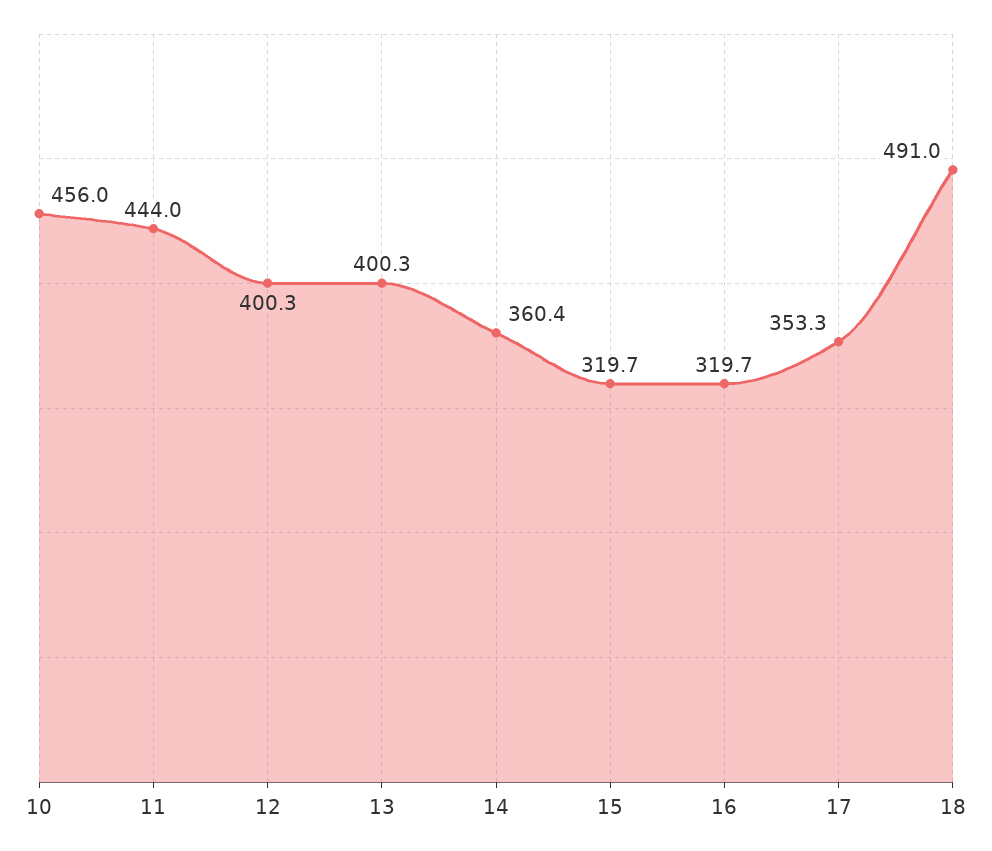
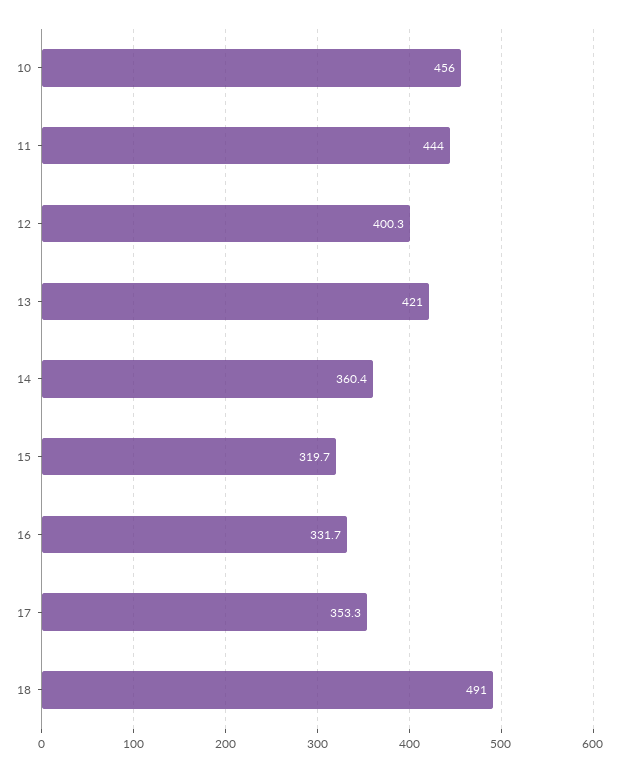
  {
    "10": 456,
    "11": 444,
    "12": 400.3,
-   "13": 400.3,
+   "13": 421,
    "14": 360.4,
    "15": 319.7,
-   "16": 319.7,
+   "16": 331.7,
    "17": 353.3,
    "18": 491
  }

